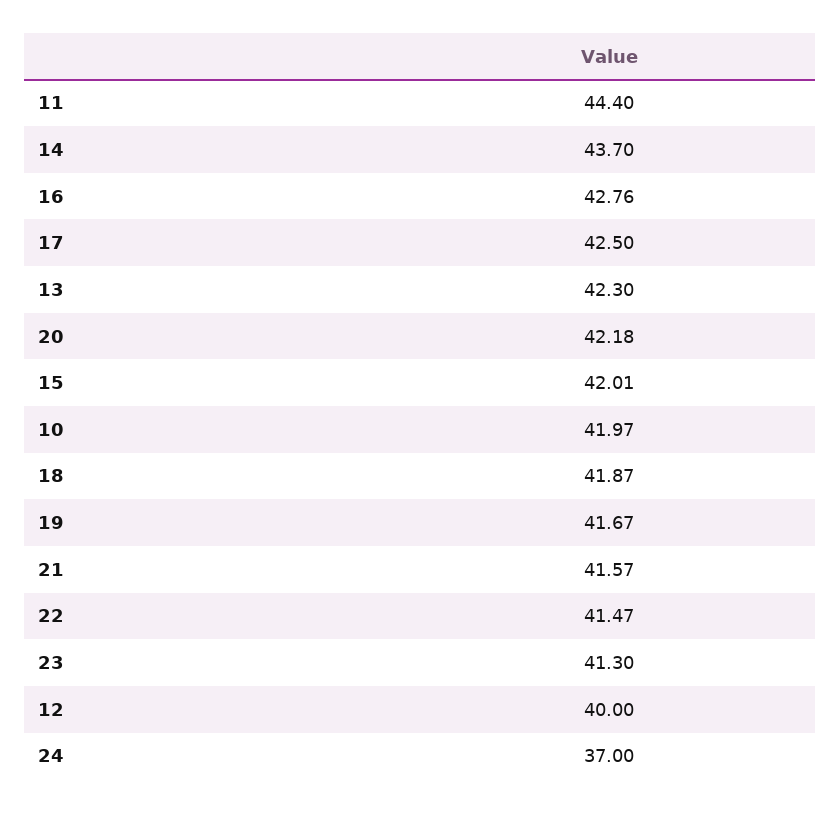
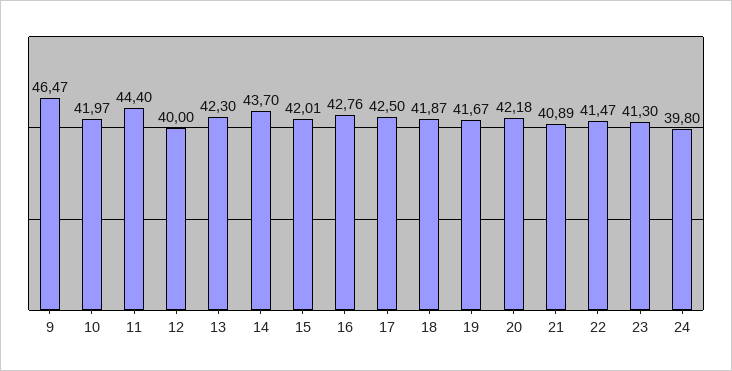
  {
    "11": 44.4,
    "14": 43.7,
    "16": 42.76,
    "17": 42.5,
    "13": 42.3,
    "20": 42.18,
    "15": 42.01,
    "10": 41.97,
    "18": 41.87,
    "19": 41.67,
-   "21": 41.57,
+   "21": 40.89,
    "22": 41.47,
    "23": 41.3,
    "12": 40,
-   "24": 37
+   "24": 39.8,
+   "9": 46.47
  }

